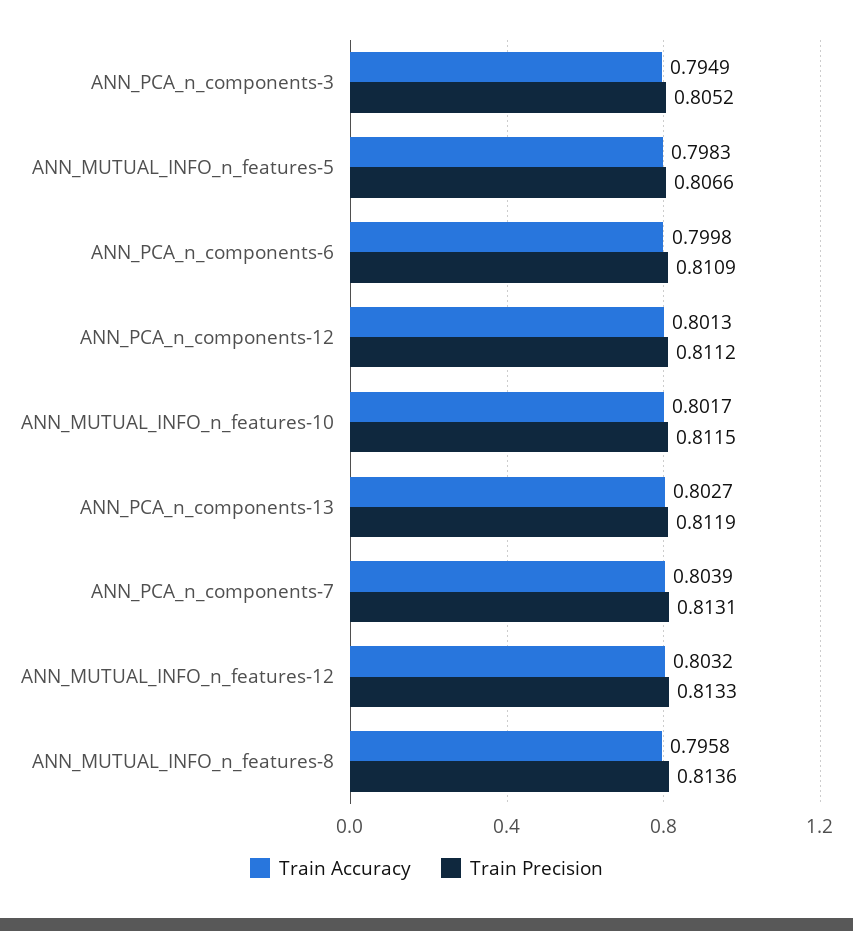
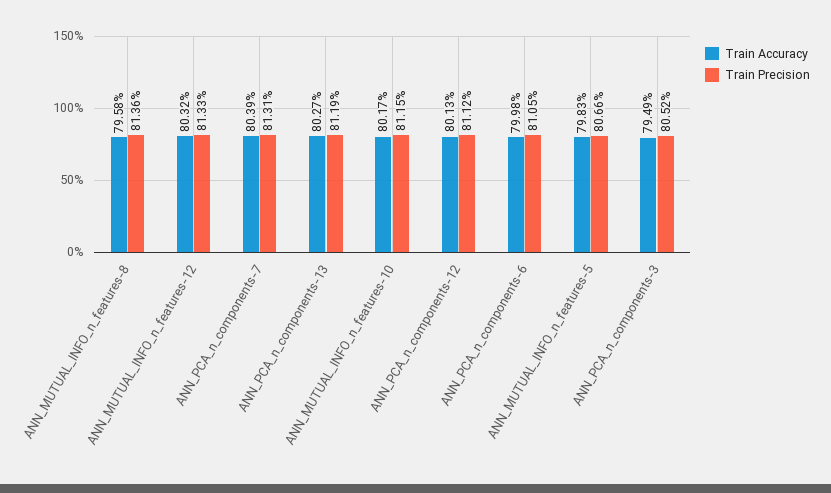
  {
    "Train Accuracy": {
      "ANN_PCA_n_components-3": 0.7949,
      "ANN_MUTUAL_INFO_n_features-5": 0.7983,
      "ANN_PCA_n_components-6": 0.7998,
      "ANN_PCA_n_components-12": 0.8013,
      "ANN_MUTUAL_INFO_n_features-10": 0.8017,
      "ANN_PCA_n_components-13": 0.8027,
      "ANN_PCA_n_components-7": 0.8039,
      "ANN_MUTUAL_INFO_n_features-12": 0.8032,
      "ANN_MUTUAL_INFO_n_features-8": 0.7958
    },
    "Train Precision": {
      "ANN_PCA_n_components-3": 0.8052,
      "ANN_MUTUAL_INFO_n_features-5": 0.8066,
-     "ANN_PCA_n_components-6": 0.8109,
+     "ANN_PCA_n_components-6": 0.8105,
      "ANN_PCA_n_components-12": 0.8112,
      "ANN_MUTUAL_INFO_n_features-10": 0.8115,
      "ANN_PCA_n_components-13": 0.8119,
      "ANN_PCA_n_components-7": 0.8131,
      "ANN_MUTUAL_INFO_n_features-12": 0.8133,
      "ANN_MUTUAL_INFO_n_features-8": 0.8136
    }
  }

